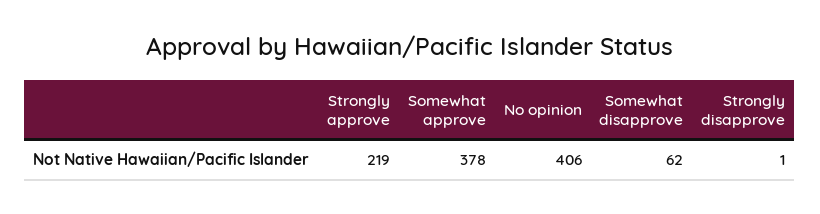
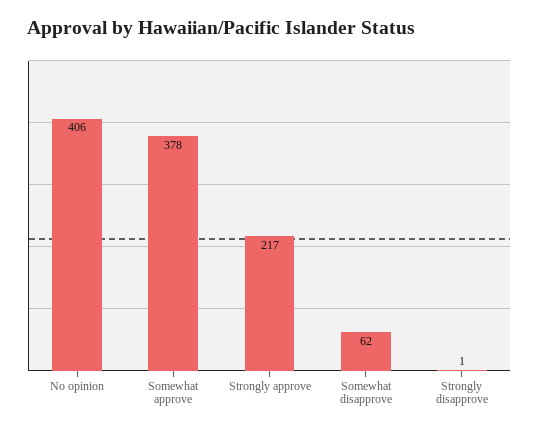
  {
-   "Strongly approve": 219,
+   "Strongly approve": 217,
    "Somewhat approve": 378,
    "No opinion": 406,
    "Somewhat disapprove": 62,
    "Strongly disapprove": 1
  }

